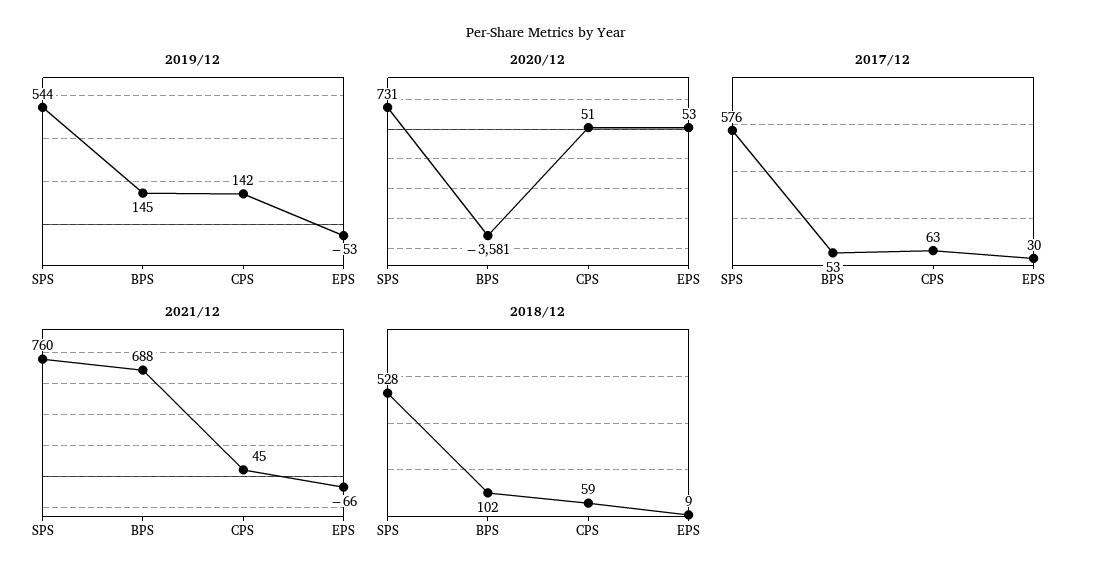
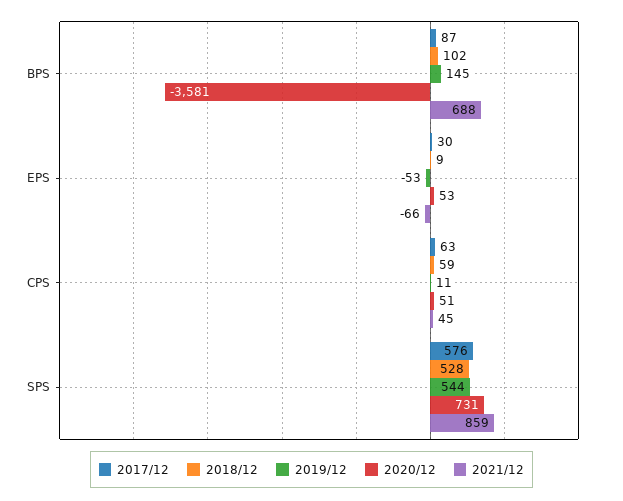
  {
    "2019/12": {
      "SPS": 544,
      "BPS": 145,
-     "CPS": 142,
+     "CPS": 11,
      "EPS": -53
    },
    "2020/12": {
      "SPS": 731,
      "BPS": -3581,
      "CPS": 51,
      "EPS": 53
    },
    "2017/12": {
      "SPS": 576,
-     "BPS": 53,
+     "BPS": 87,
      "CPS": 63,
      "EPS": 30
    },
    "2021/12": {
-     "SPS": 760,
+     "SPS": 859,
      "BPS": 688,
      "CPS": 45,
      "EPS": -66
    },
    "2018/12": {
      "SPS": 528,
      "BPS": 102,
      "CPS": 59,
      "EPS": 9
    }
  }

